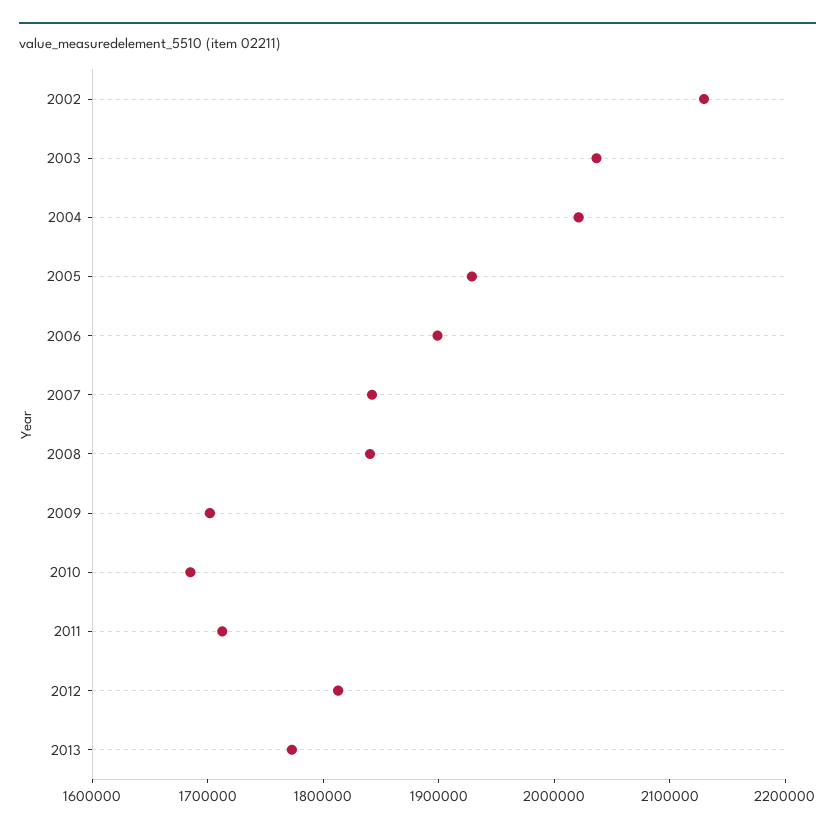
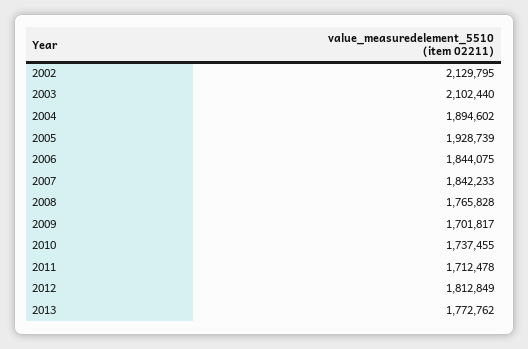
  {
    "2002": 2129795,
-   "2003": 2040000,
+   "2003": 2102440,
-   "2004": 2020000,
+   "2004": 1894602,
    "2005": 1928739,
-   "2006": 1900000,
+   "2006": 1844075,
    "2007": 1842233,
-   "2008": 1840000,
+   "2008": 1765828,
    "2009": 1701817,
-   "2010": 1680000,
+   "2010": 1737455,
    "2011": 1712478,
    "2012": 1812849,
    "2013": 1772762
  }

